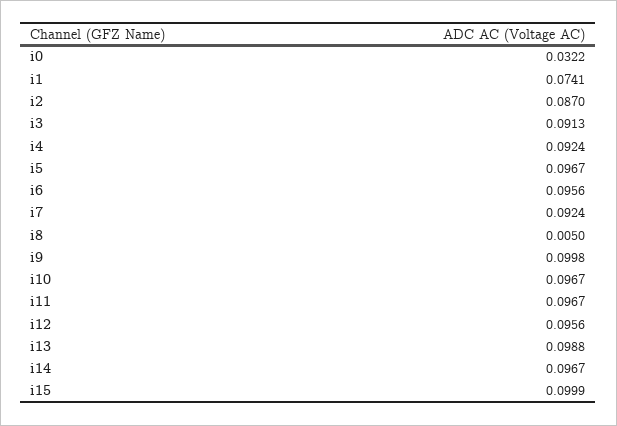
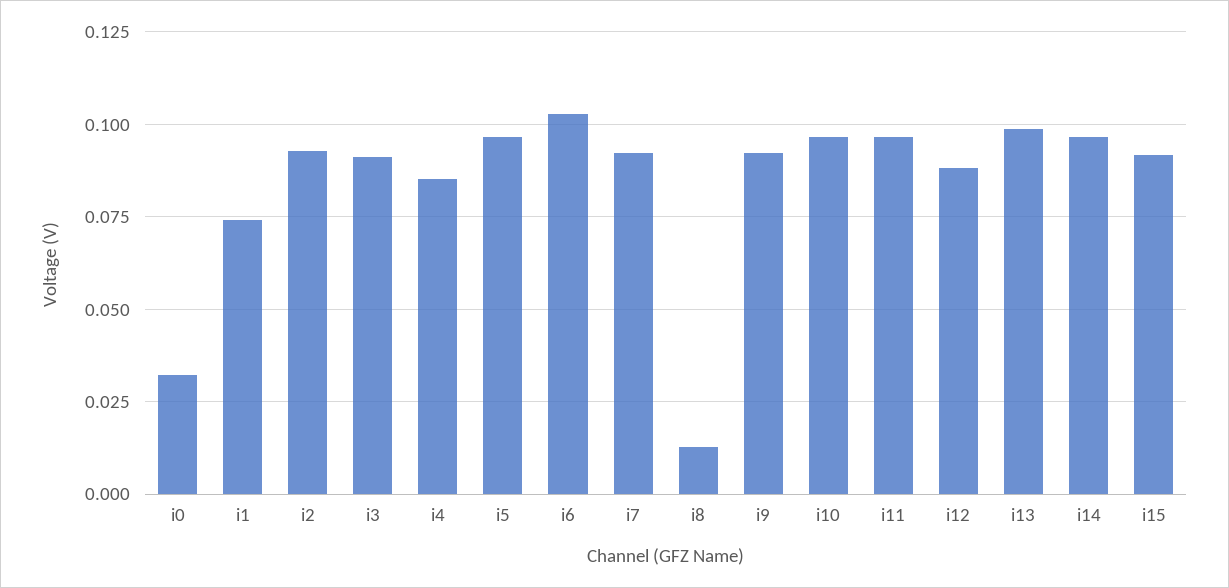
  {
    "i0": 0.0322,
    "i1": 0.0741,
-   "i2": 0.087,
+   "i2": 0.0925,
    "i3": 0.0913,
-   "i4": 0.0924,
+   "i4": 0.085,
    "i5": 0.0967,
-   "i6": 0.0956,
+   "i6": 0.1025,
    "i7": 0.0924,
-   "i8": 0.005,
+   "i8": 0.0125,
-   "i9": 0.0998,
+   "i9": 0.0925,
    "i10": 0.0967,
    "i11": 0.0967,
-   "i12": 0.0956,
+   "i12": 0.0875,
    "i13": 0.0988,
    "i14": 0.0967,
-   "i15": 0.0999
+   "i15": 0.0925
  }

